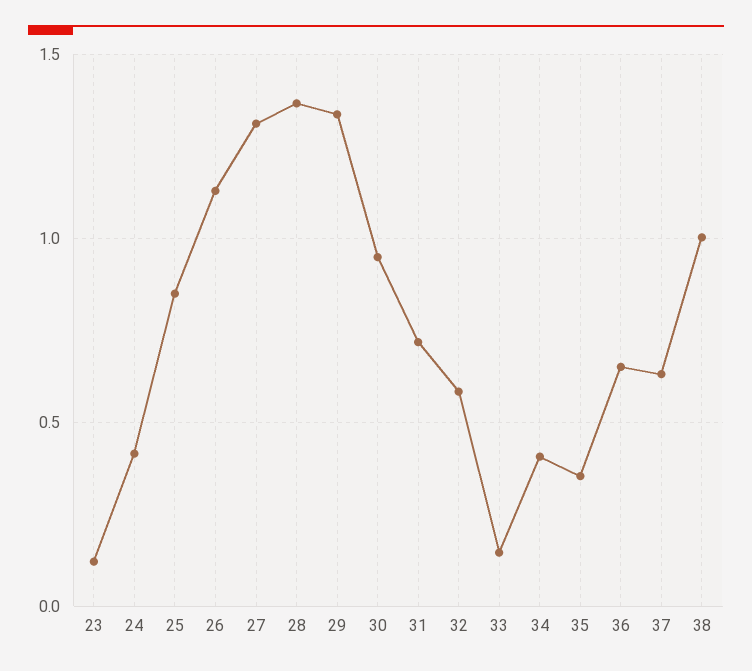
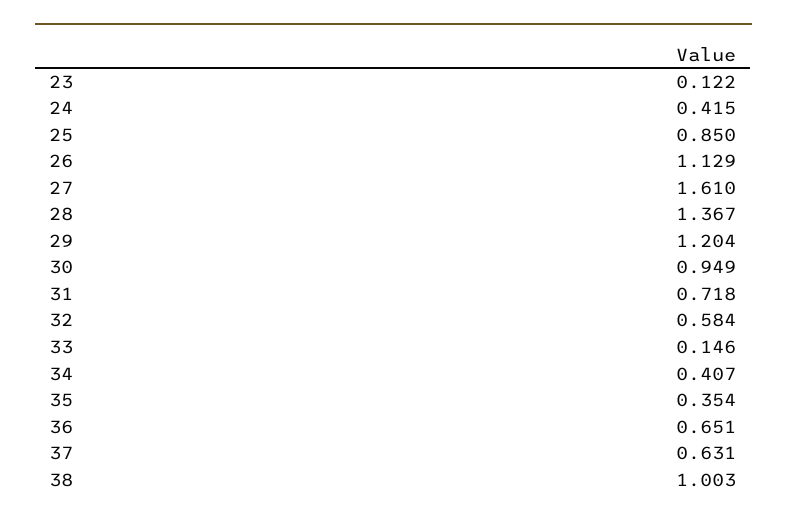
  {
    "23": 0.122,
    "24": 0.415,
    "25": 0.85,
    "26": 1.129,
-   "27": 1.3,
+   "27": 1.61,
    "28": 1.367,
-   "29": 1.35,
+   "29": 1.204,
    "30": 0.949,
    "31": 0.718,
    "32": 0.584,
    "33": 0.146,
    "34": 0.407,
    "35": 0.354,
    "36": 0.651,
    "37": 0.631,
    "38": 1.003
  }

